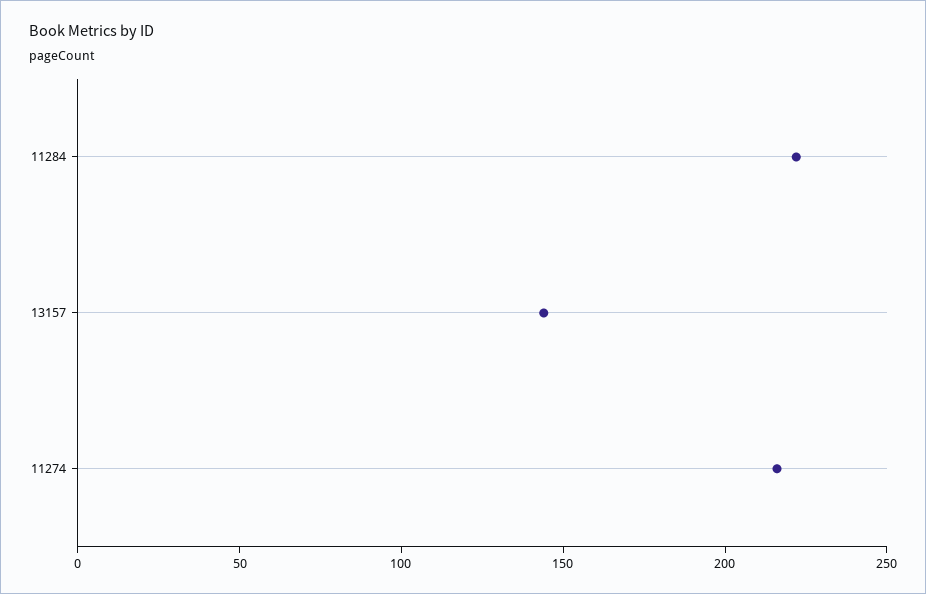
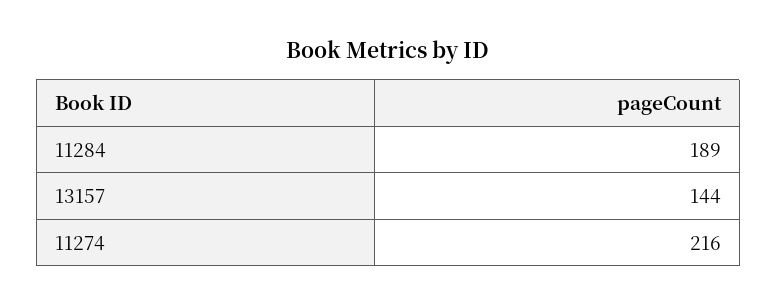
  {
-   "11284": 220,
+   "11284": 189,
    "13157": 144,
    "11274": 216
  }

